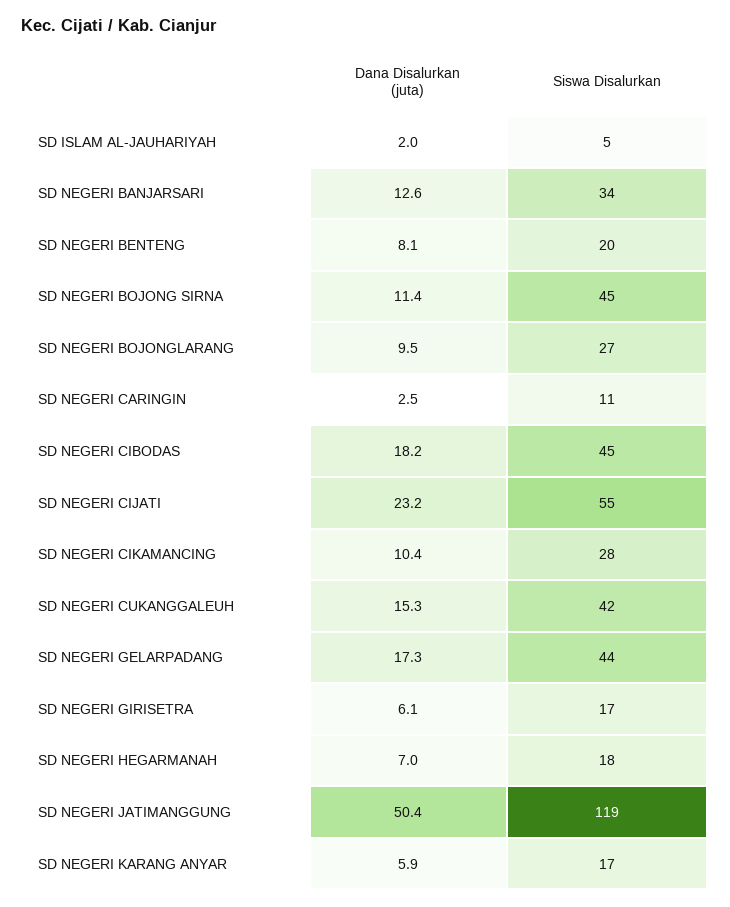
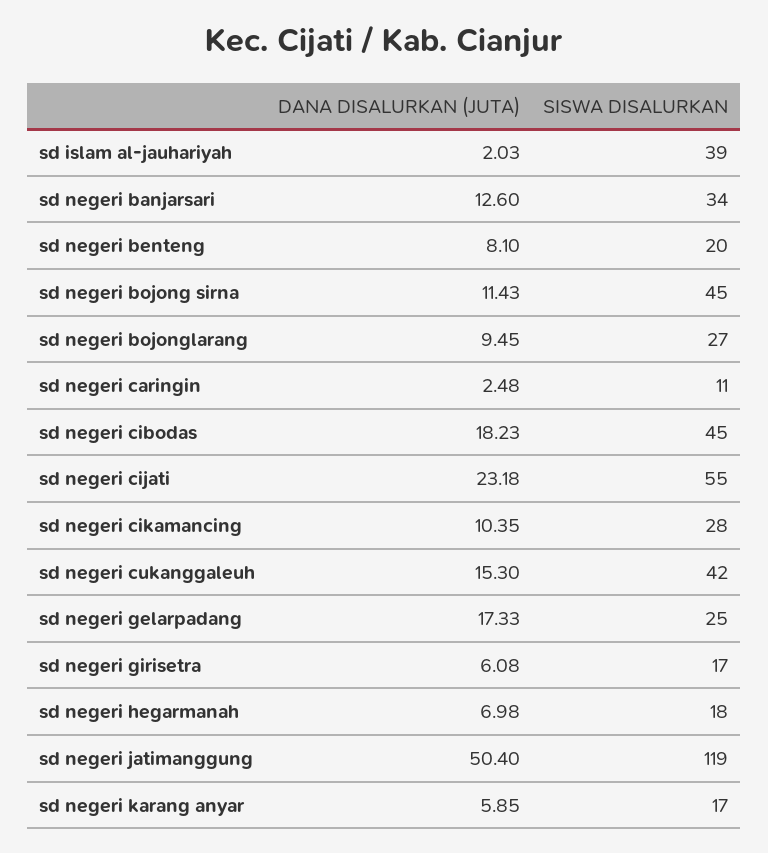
  {
    "Dana Disalurkan (juta)": {
      "SD ISLAM AL-JAUHARIYAH": 2.03,
      "SD NEGERI BANJARSARI": 12.6,
      "SD NEGERI BENTENG": 8.1,
      "SD NEGERI BOJONG SIRNA": 11.43,
      "SD NEGERI BOJONGLARANG": 9.45,
      "SD NEGERI CARINGIN": 2.48,
      "SD NEGERI CIBODAS": 18.23,
      "SD NEGERI CIJATI": 23.18,
      "SD NEGERI CIKAMANCING": 10.35,
      "SD NEGERI CUKANGGALEUH": 15.3,
      "SD NEGERI GELARPADANG": 17.33,
      "SD NEGERI GIRISETRA": 6.08,
      "SD NEGERI HEGARMANAH": 6.98,
      "SD NEGERI JATIMANGGUNG": 50.4,
      "SD NEGERI KARANG ANYAR": 5.85
    },
    "Siswa Disalurkan": {
-     "SD ISLAM AL-JAUHARIYAH": 5,
+     "SD ISLAM AL-JAUHARIYAH": 39,
      "SD NEGERI BANJARSARI": 34,
      "SD NEGERI BENTENG": 20,
      "SD NEGERI BOJONG SIRNA": 45,
      "SD NEGERI BOJONGLARANG": 27,
      "SD NEGERI CARINGIN": 11,
      "SD NEGERI CIBODAS": 45,
      "SD NEGERI CIJATI": 55,
      "SD NEGERI CIKAMANCING": 28,
      "SD NEGERI CUKANGGALEUH": 42,
-     "SD NEGERI GELARPADANG": 44,
+     "SD NEGERI GELARPADANG": 25,
      "SD NEGERI GIRISETRA": 17,
      "SD NEGERI HEGARMANAH": 18,
      "SD NEGERI JATIMANGGUNG": 119,
      "SD NEGERI KARANG ANYAR": 17
    }
  }

